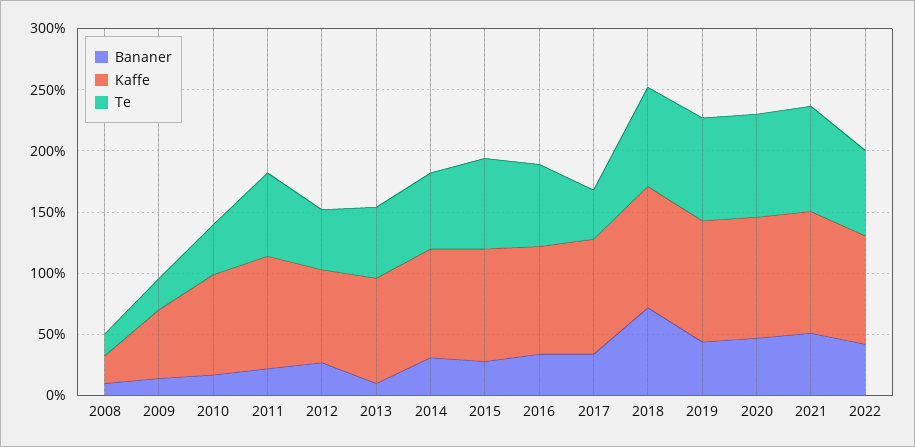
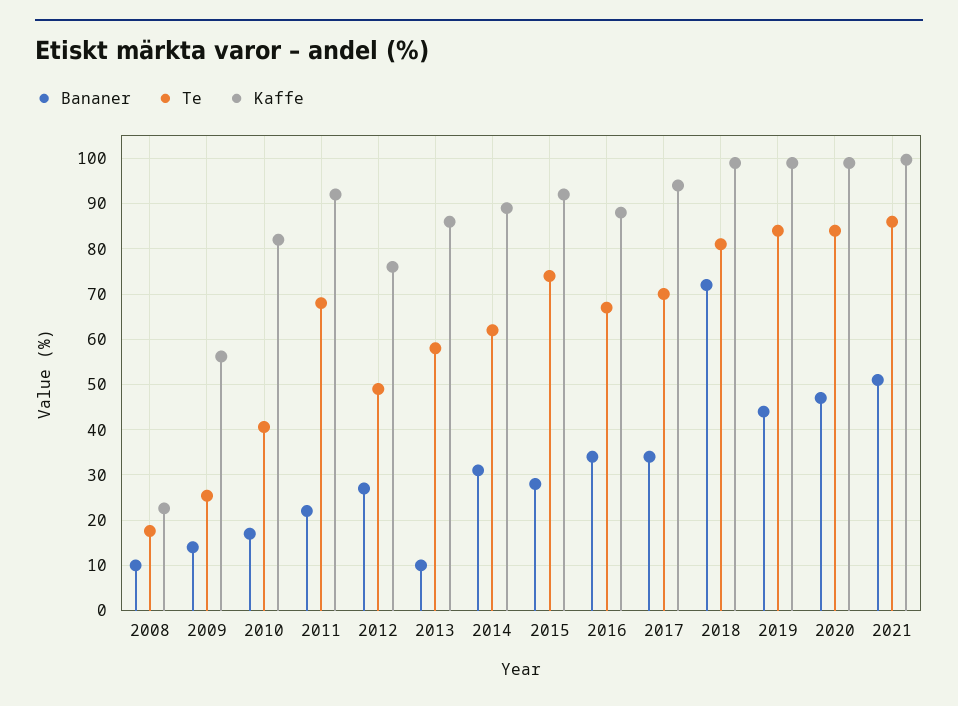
  {
    "Bananer": {
      "2008": 10,
      "2009": 14,
      "2010": 18,
      "2011": 22,
      "2012": 28,
      "2013": 10,
      "2014": 32,
      "2015": 28,
      "2016": 34,
      "2017": 34,
      "2018": 72,
      "2019": 44,
      "2020": 48,
-     "2021": 52,
+     "2021": 52
-     "2022": 40
    },
    "Kaffe": {
      "2008": 22,
      "2009": 56,
      "2010": 82,
      "2011": 92,
      "2012": 76,
      "2013": 86,
      "2014": 90,
      "2015": 92,
      "2016": 88,
      "2017": 94,
      "2018": 100,
      "2019": 100,
      "2020": 100,
-     "2021": 100,
+     "2021": 100
-     "2022": 90
    },
    "Te": {
      "2008": 18,
      "2009": 26,
      "2010": 40,
      "2011": 68,
      "2012": 50,
      "2013": 58,
      "2014": 62,
      "2015": 74,
      "2016": 68,
-     "2017": 40,
+     "2017": 70,
      "2018": 82,
      "2019": 84,
      "2020": 84,
-     "2021": 86,
+     "2021": 86
-     "2022": 70
    }
  }

